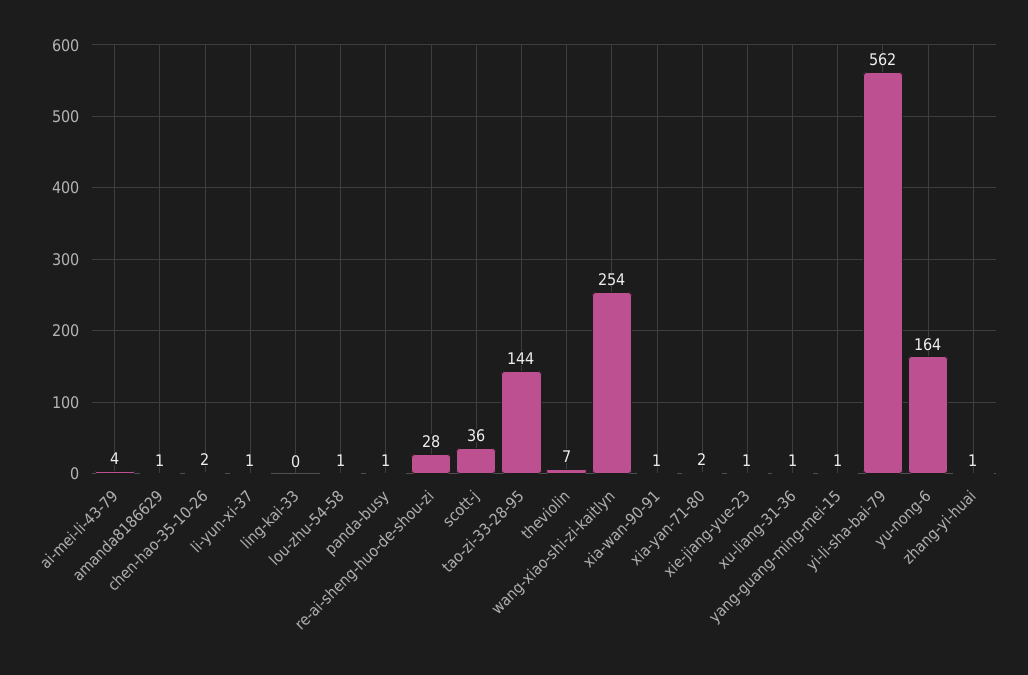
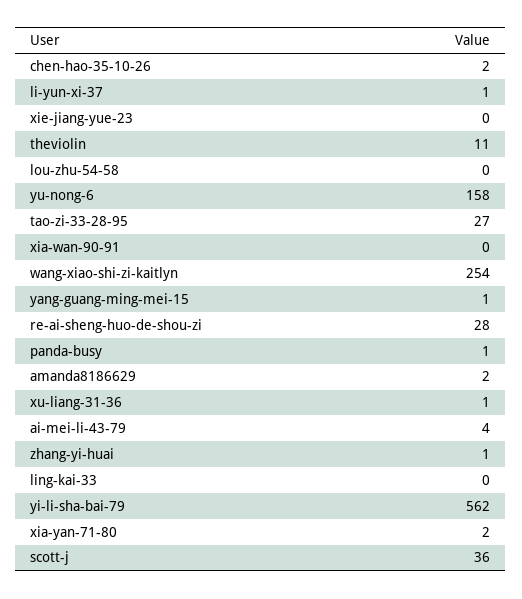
  {
    "ai-mei-li-43-79": 4,
-   "amanda8186629": 1,
+   "amanda8186629": 2,
    "chen-hao-35-10-26": 2,
    "li-yun-xi-37": 1,
    "ling-kai-33": 0,
-   "lou-zhu-54-58": 1,
+   "lou-zhu-54-58": 0,
    "panda-busy": 1,
    "re-ai-sheng-huo-de-shou-zi": 28,
    "scott-j": 36,
-   "tao-zi-33-28-95": 144,
+   "tao-zi-33-28-95": 27,
-   "theviolin": 7,
+   "theviolin": 11,
    "wang-xiao-shi-zi-kaitlyn": 254,
-   "xia-wan-90-91": 1,
+   "xia-wan-90-91": 0,
    "xia-yan-71-80": 2,
-   "xie-jiang-yue-23": 1,
+   "xie-jiang-yue-23": 0,
    "xu-liang-31-36": 1,
    "yang-guang-ming-mei-15": 1,
    "yi-li-sha-bai-79": 562,
-   "yu-nong-6": 164,
+   "yu-nong-6": 158,
    "zhang-yi-huai": 1
  }

